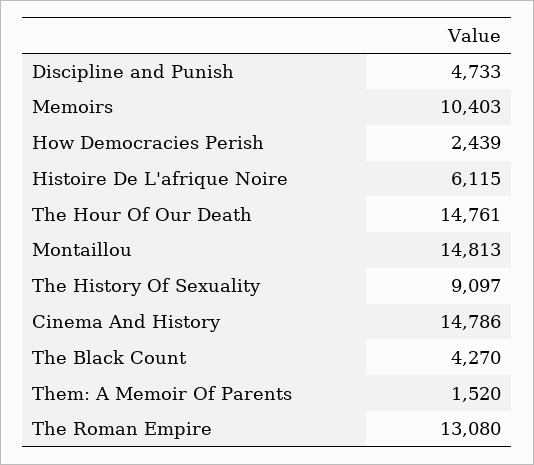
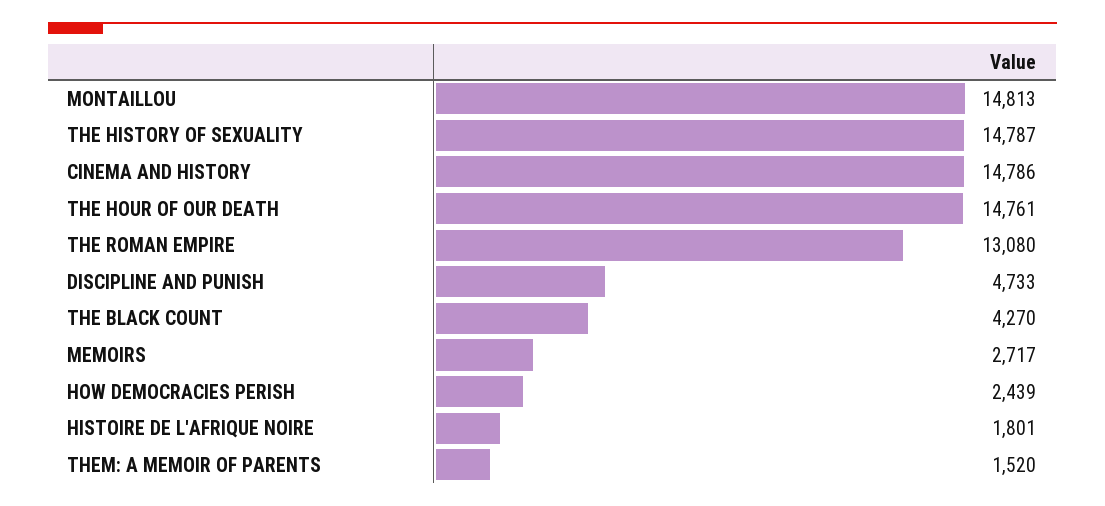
  {
    "Discipline and Punish": 4733,
-   "Memoirs": 10403,
+   "Memoirs": 2717,
    "How Democracies Perish": 2439,
-   "Histoire De L'afrique Noire": 6115,
+   "Histoire De L'afrique Noire": 1801,
    "The Hour Of Our Death": 14761,
    "Montaillou": 14813,
-   "The History Of Sexuality": 9097,
+   "The History Of Sexuality": 14787,
    "Cinema And History": 14786,
    "The Black Count": 4270,
    "Them: A Memoir Of Parents": 1520,
    "The Roman Empire": 13080
  }

